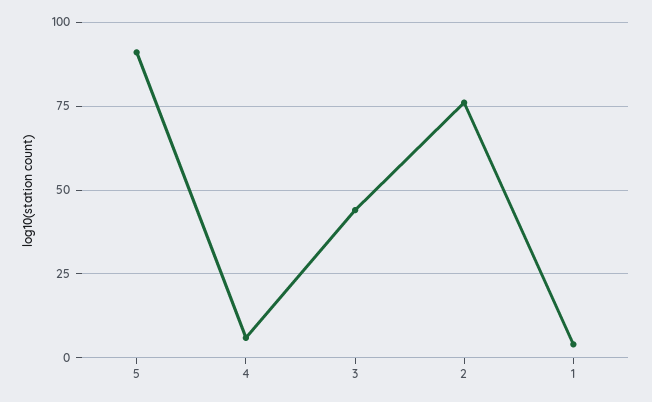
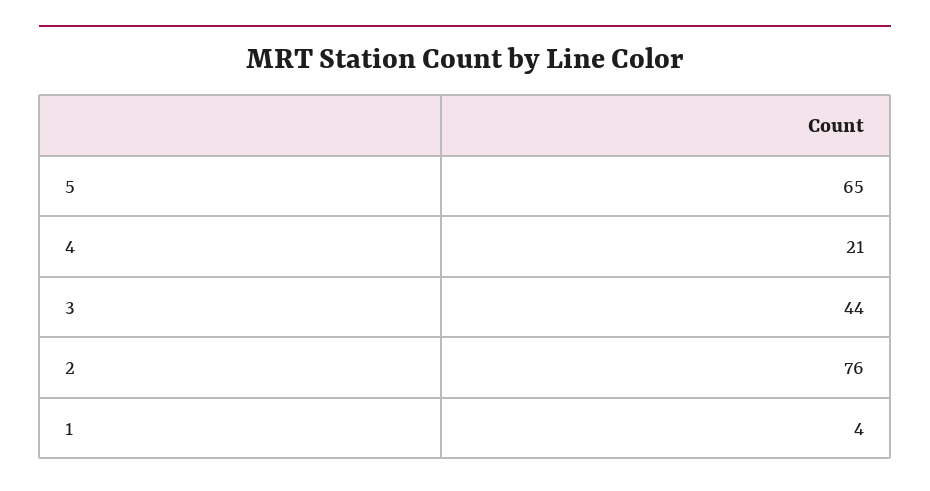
  {
-   "5": 90,
+   "5": 65,
-   "4": 5,
+   "4": 21,
    "3": 44,
    "2": 76,
    "1": 4
  }

